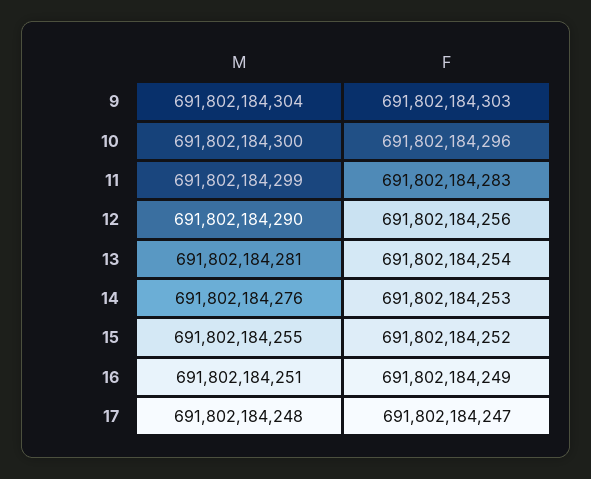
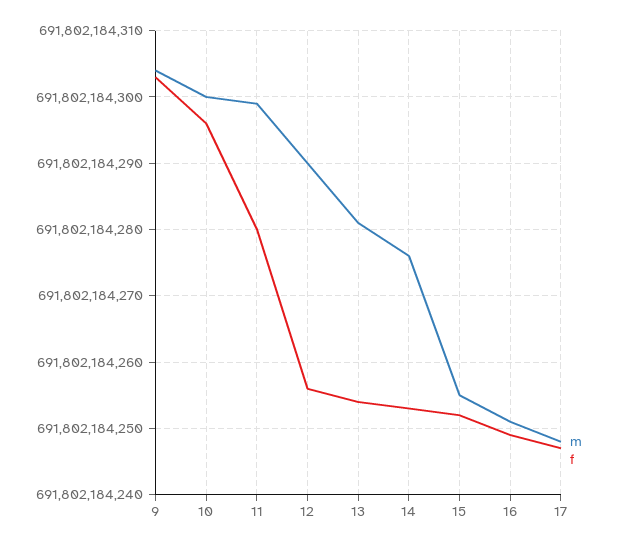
  {
    "M": {
      "9": 691802184304,
      "10": 691802184300,
      "11": 691802184299,
      "12": 691802184290,
      "13": 691802184281,
      "14": 691802184276,
      "15": 691802184255,
      "16": 691802184251,
      "17": 691802184248
    },
    "F": {
      "9": 691802184303,
      "10": 691802184296,
-     "11": 691802184283,
+     "11": 691802184280,
      "12": 691802184256,
      "13": 691802184254,
      "14": 691802184253,
      "15": 691802184252,
      "16": 691802184249,
      "17": 691802184247
    }
  }

